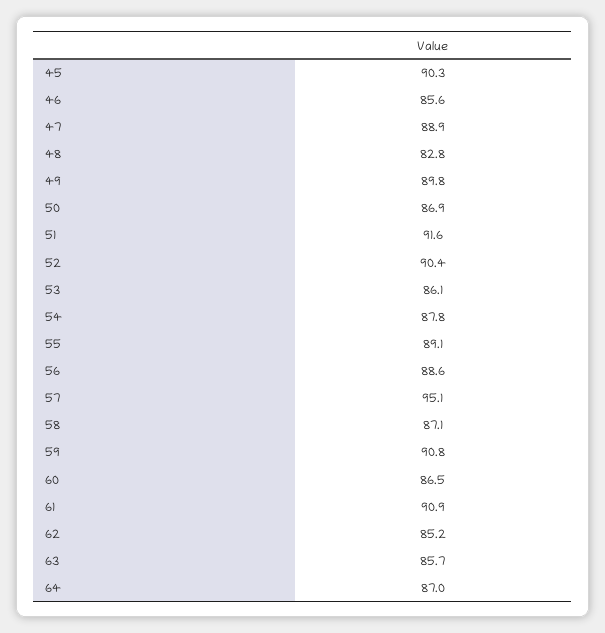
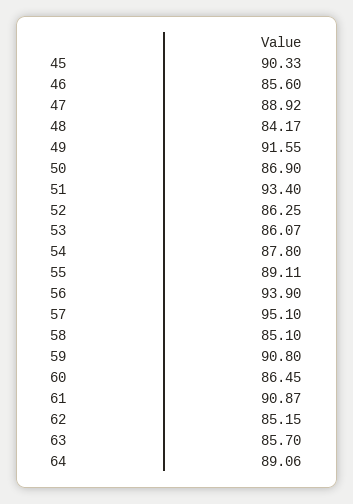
  {
    "45": 90.33,
    "46": 85.6,
    "47": 88.92,
-   "48": 82.8,
+   "48": 84.17,
-   "49": 89.8,
+   "49": 91.55,
    "50": 86.9,
-   "51": 91.6,
+   "51": 93.4,
-   "52": 90.4,
+   "52": 86.25,
    "53": 86.07,
    "54": 87.8,
    "55": 89.11,
-   "56": 88.6,
+   "56": 93.9,
    "57": 95.1,
-   "58": 87.1,
+   "58": 85.1,
    "59": 90.8,
    "60": 86.45,
    "61": 90.87,
    "62": 85.15,
    "63": 85.7,
-   "64": 87
+   "64": 89.06
  }

